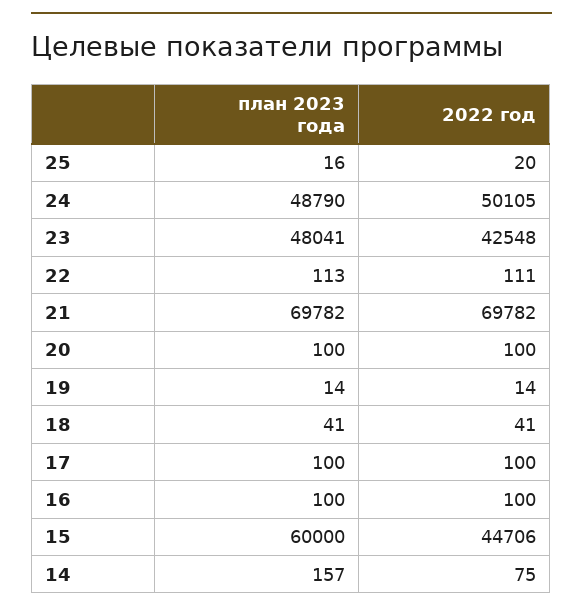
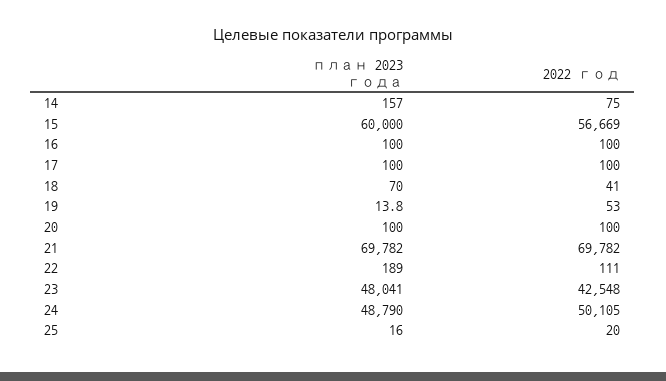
  {
    "план 2023 года": {
      "25": 16,
      "24": 48790,
      "23": 48041,
-     "22": 113,
+     "22": 189,
      "21": 69782,
      "20": 100,
      "19": 13.8,
-     "18": 41,
+     "18": 70,
      "17": 100,
      "16": 100,
      "15": 60000,
      "14": 157
    },
    "2022 год": {
      "25": 20,
      "24": 50105,
      "23": 42548,
      "22": 111,
      "21": 69782,
      "20": 100,
-     "19": 14,
+     "19": 53,
      "18": 41,
      "17": 100,
      "16": 100,
-     "15": 44706,
+     "15": 56669,
      "14": 75
    }
  }

